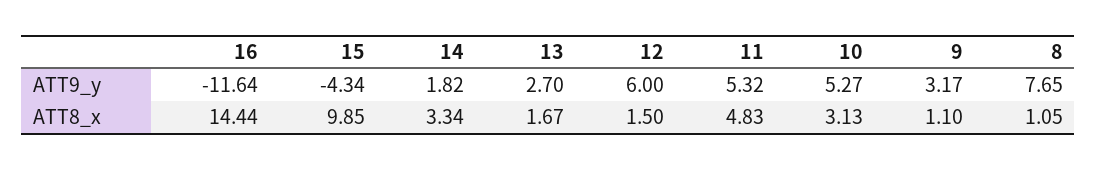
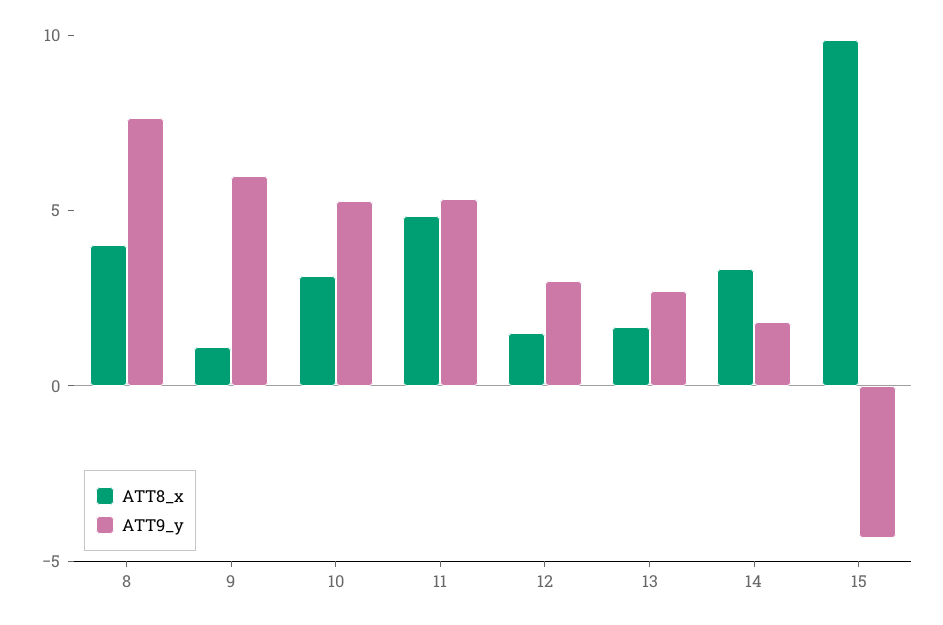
  {
    "ATT9_y": {
-     "16": -11.64,
      "15": -4.34,
      "14": 1.82,
      "13": 2.7,
-     "12": 6,
+     "12": 3,
      "11": 5.32,
      "10": 5.27,
-     "9": 3.17,
+     "9": 6,
      "8": 7.65
    },
    "ATT8_x": {
-     "16": 14.44,
      "15": 9.85,
      "14": 3.34,
      "13": 1.67,
      "12": 1.5,
      "11": 4.83,
      "10": 3.13,
      "9": 1.1,
-     "8": 1.05
+     "8": 4
    }
  }

